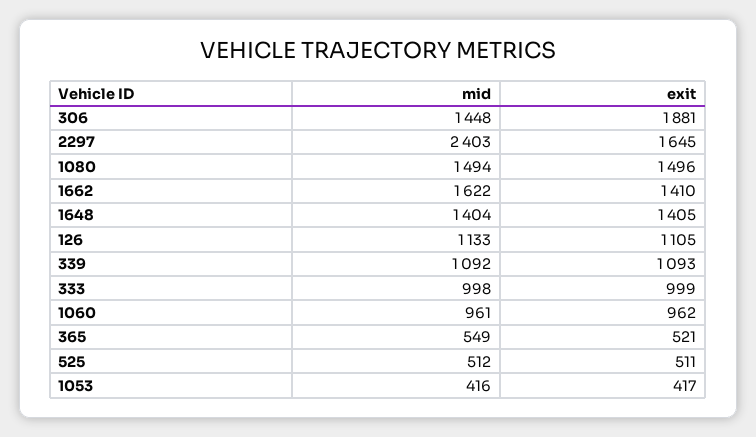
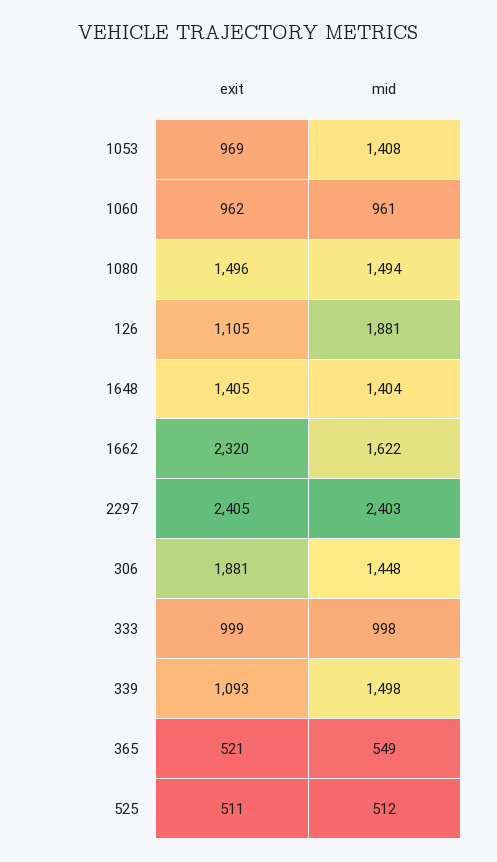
  {
    "mid": {
      "306": 1448,
      "2297": 2403,
      "1080": 1494,
      "1662": 1622,
      "1648": 1404,
-     "126": 1133,
+     "126": 1881,
-     "339": 1092,
+     "339": 1498,
      "333": 998,
      "1060": 961,
      "365": 549,
      "525": 512,
-     "1053": 416
+     "1053": 1408
    },
    "exit": {
      "306": 1881,
-     "2297": 1645,
+     "2297": 2405,
      "1080": 1496,
-     "1662": 1410,
+     "1662": 2320,
      "1648": 1405,
      "126": 1105,
      "339": 1093,
      "333": 999,
      "1060": 962,
      "365": 521,
      "525": 511,
-     "1053": 417
+     "1053": 969
    }
  }

